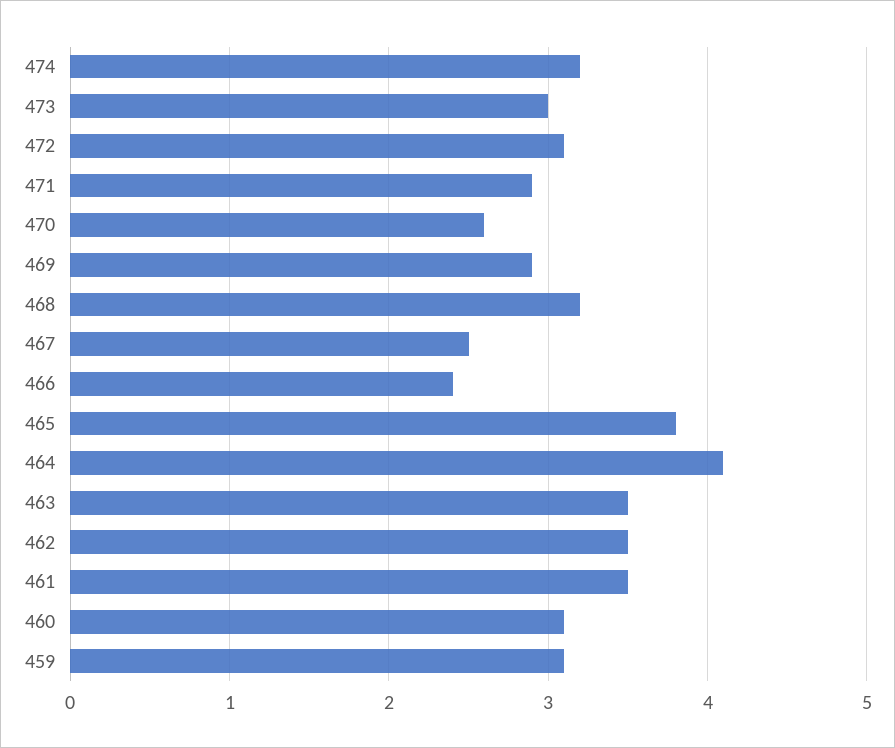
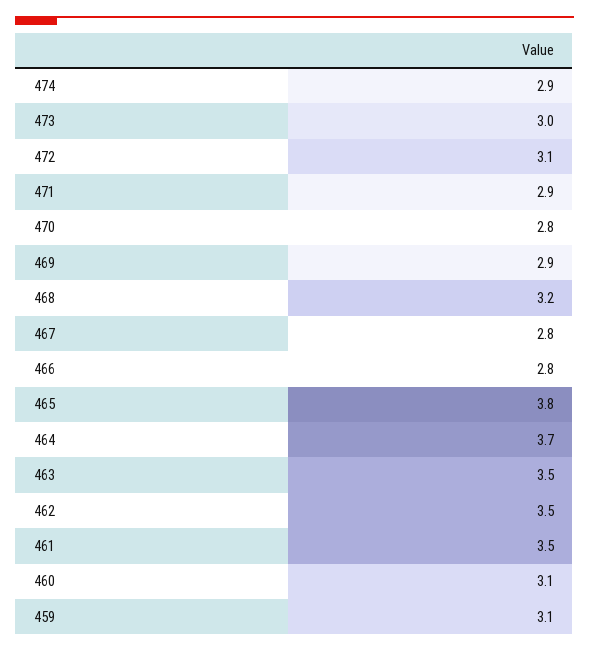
  {
-   "474": 3.2,
+   "474": 2.9,
    "473": 3,
    "472": 3.1,
    "471": 2.9,
-   "470": 2.6,
+   "470": 2.8,
    "469": 2.9,
    "468": 3.2,
-   "467": 2.5,
+   "467": 2.8,
-   "466": 2.4,
+   "466": 2.8,
    "465": 3.8,
-   "464": 4.1,
+   "464": 3.7,
    "463": 3.5,
    "462": 3.5,
    "461": 3.5,
    "460": 3.1,
    "459": 3.1
  }

